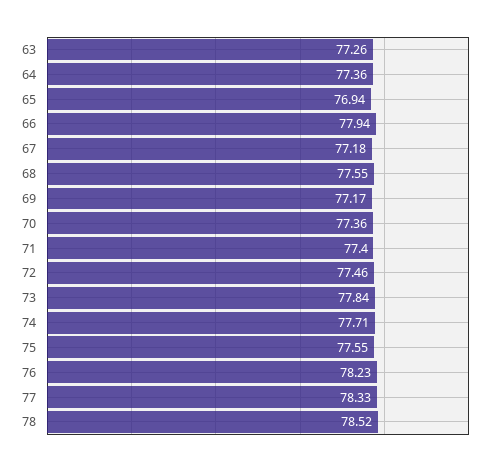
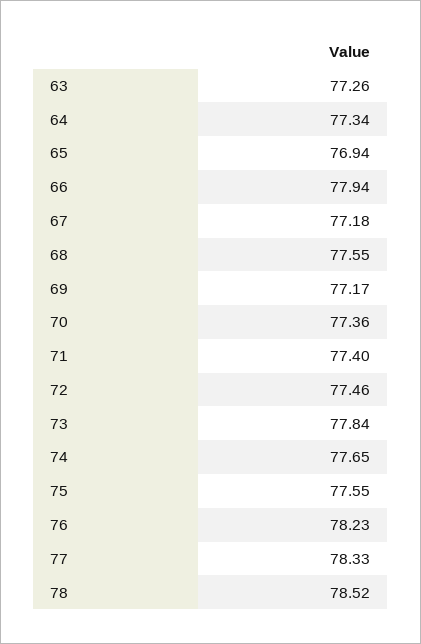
  {
    "63": 77.26,
-   "64": 77.36,
+   "64": 77.34,
    "65": 76.94,
    "66": 77.94,
    "67": 77.18,
    "68": 77.55,
    "69": 77.17,
    "70": 77.36,
    "71": 77.4,
    "72": 77.46,
    "73": 77.84,
-   "74": 77.71,
+   "74": 77.65,
    "75": 77.55,
    "76": 78.23,
    "77": 78.33,
    "78": 78.52
  }

